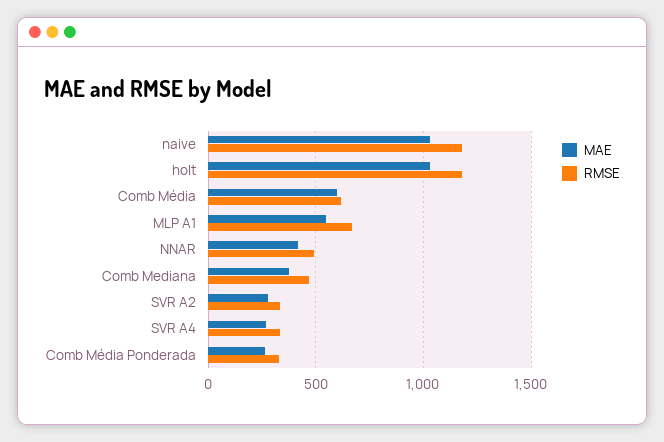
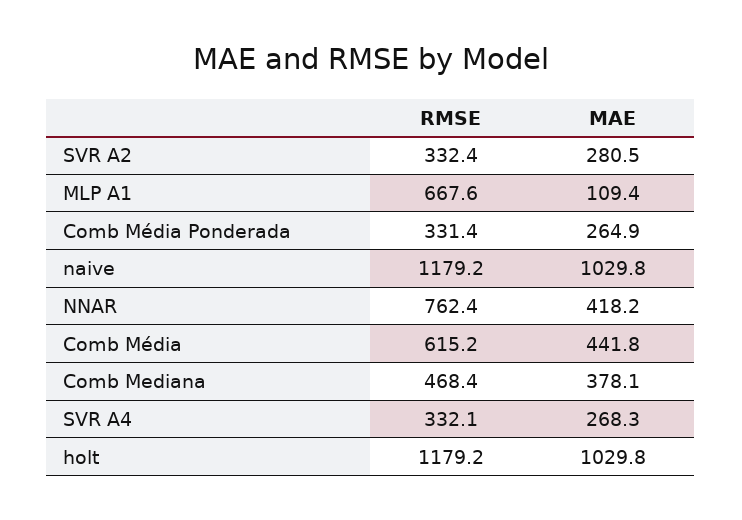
  {
    "MAE": {
      "naive": 1029.8,
      "holt": 1029.8,
-     "Comb Média": 600,
+     "Comb Média": 441.8,
-     "MLP A1": 550,
+     "MLP A1": 109.4,
      "NNAR": 418.2,
      "Comb Mediana": 378.1,
      "SVR A2": 280.5,
      "SVR A4": 268.3,
      "Comb Média Ponderada": 264.9
    },
    "RMSE": {
      "naive": 1179.2,
      "holt": 1179.2,
      "Comb Média": 615.2,
      "MLP A1": 667.6,
-     "NNAR": 500,
+     "NNAR": 762.4,
      "Comb Mediana": 468.4,
      "SVR A2": 332.4,
      "SVR A4": 332.1,
      "Comb Média Ponderada": 331.4
    }
  }

